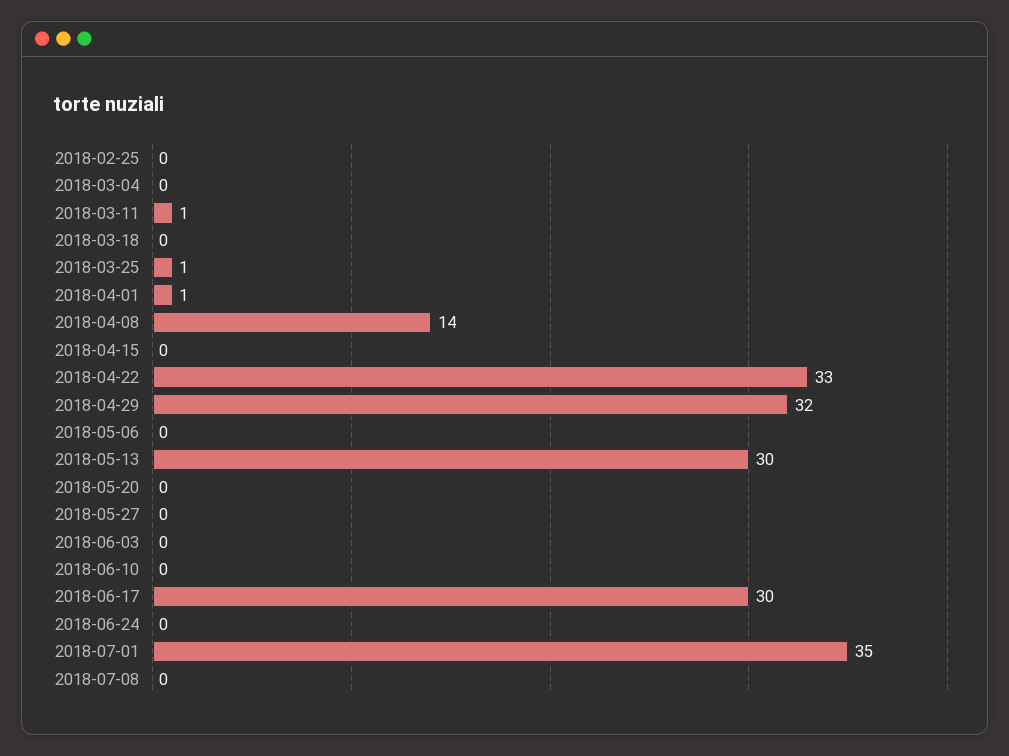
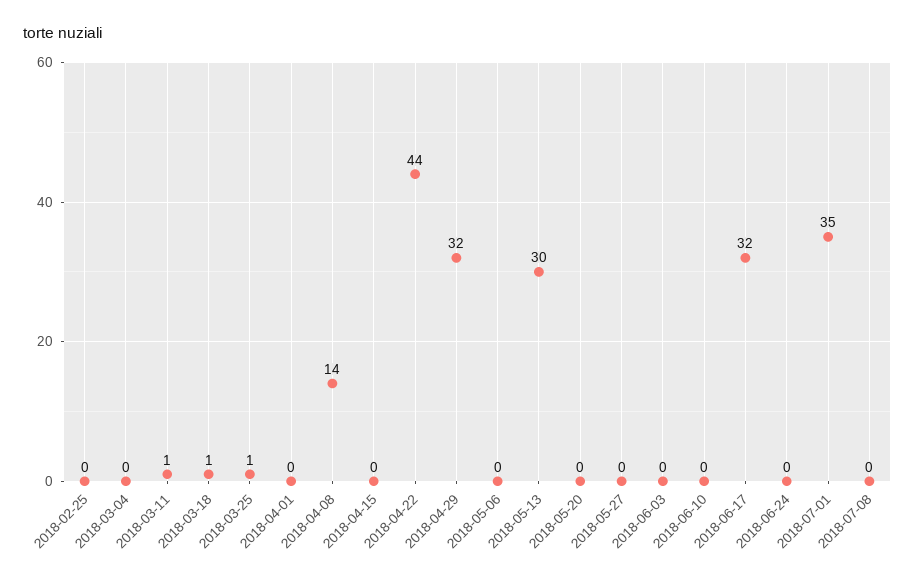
  {
    "2018-02-25": 0,
    "2018-03-04": 0,
    "2018-03-11": 1,
-   "2018-03-18": 0,
+   "2018-03-18": 1,
    "2018-03-25": 1,
-   "2018-04-01": 1,
+   "2018-04-01": 0,
    "2018-04-08": 14,
    "2018-04-15": 0,
-   "2018-04-22": 33,
+   "2018-04-22": 44,
    "2018-04-29": 32,
    "2018-05-06": 0,
    "2018-05-13": 30,
    "2018-05-20": 0,
    "2018-05-27": 0,
    "2018-06-03": 0,
    "2018-06-10": 0,
-   "2018-06-17": 30,
+   "2018-06-17": 32,
    "2018-06-24": 0,
    "2018-07-01": 35,
    "2018-07-08": 0
  }

